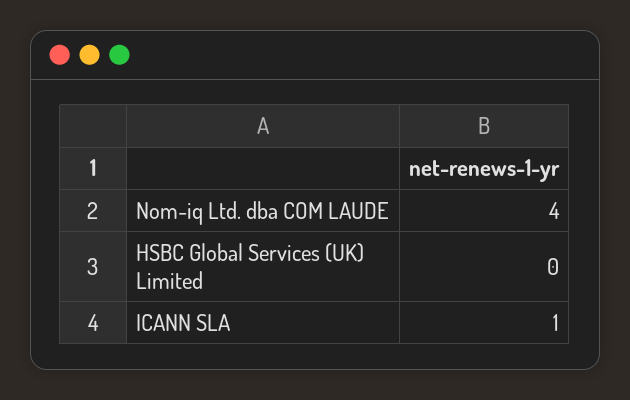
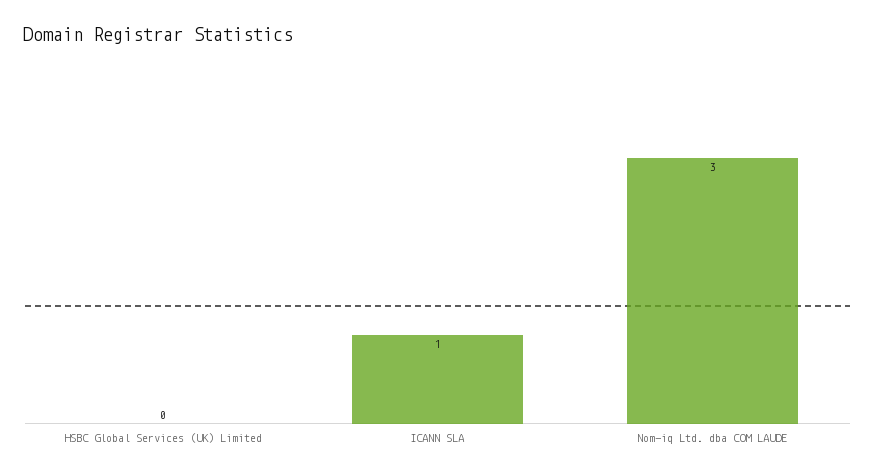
  {
-   "Nom-iq Ltd. dba COM LAUDE": 4,
+   "Nom-iq Ltd. dba COM LAUDE": 3,
    "HSBC Global Services (UK) Limited": 0,
    "ICANN SLA": 1
  }

